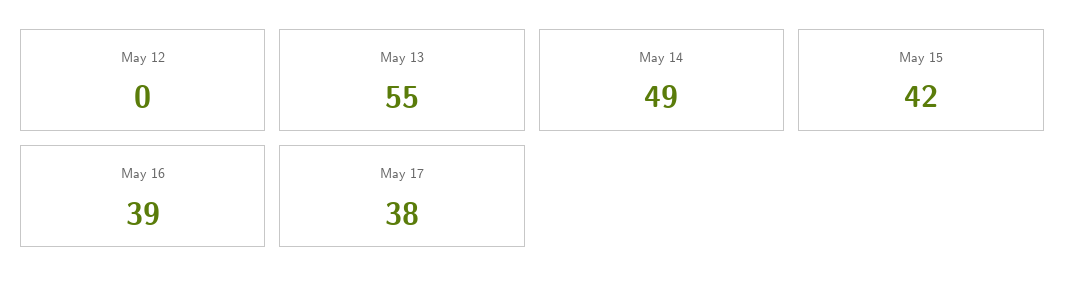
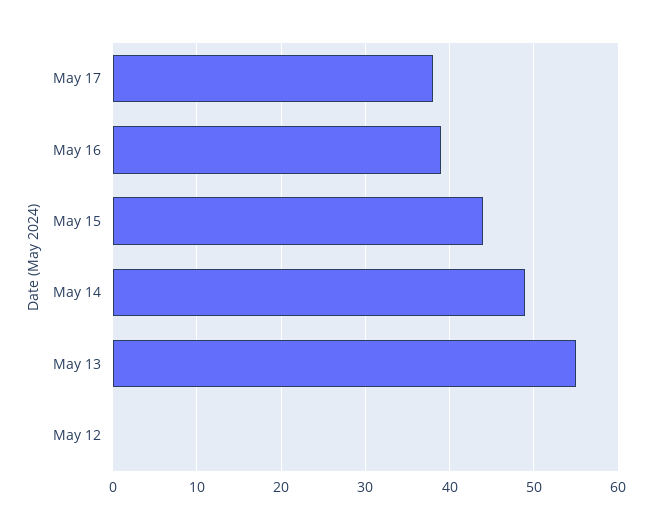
  {
    "May 12": 0,
    "May 13": 55,
    "May 14": 49,
-   "May 15": 42,
+   "May 15": 44,
    "May 16": 39,
    "May 17": 38
  }

